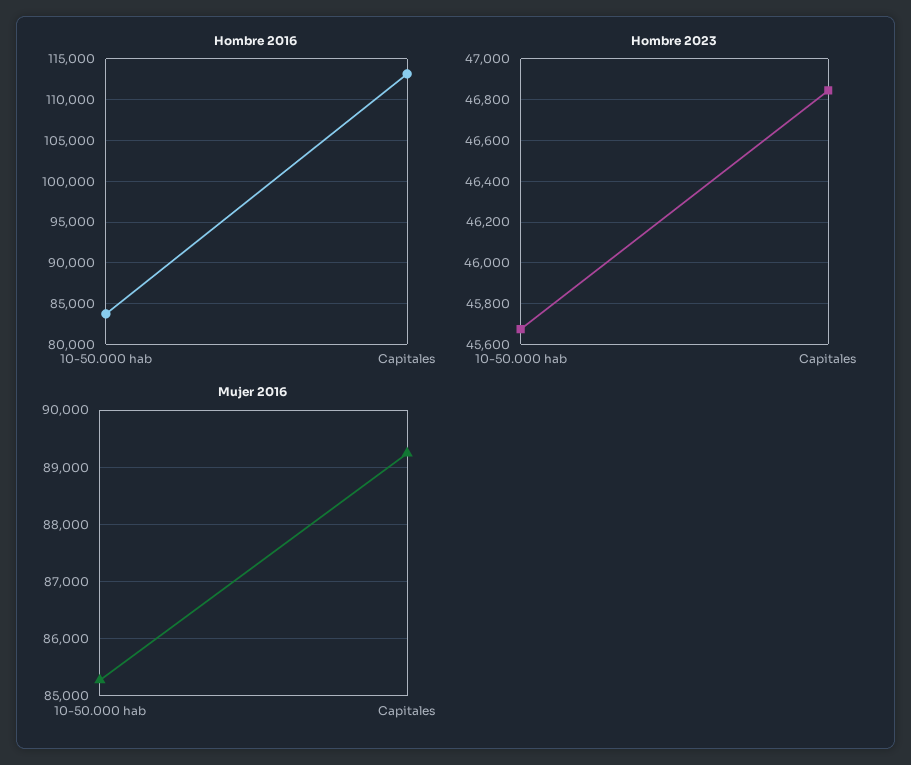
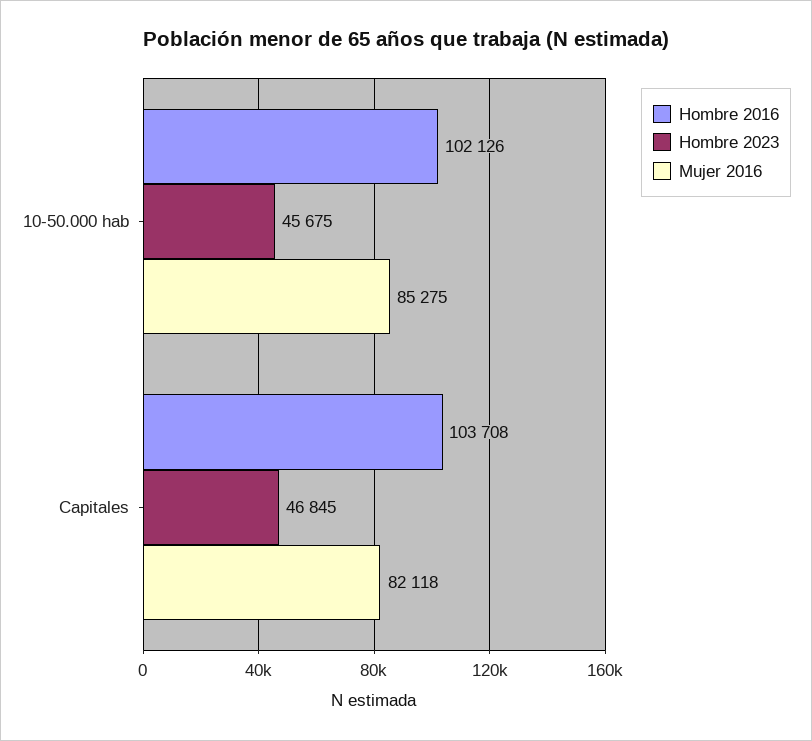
  {
    "Hombre 2016": {
-     "10-50.000 hab": 84000,
+     "10-50.000 hab": 102126,
-     "Capitales": 113000
+     "Capitales": 103708
    },
    "Hombre 2023": {
      "10-50.000 hab": 45675,
      "Capitales": 46845
    },
    "Mujer 2016": {
      "10-50.000 hab": 85275,
-     "Capitales": 89200
+     "Capitales": 82118
    }
  }

